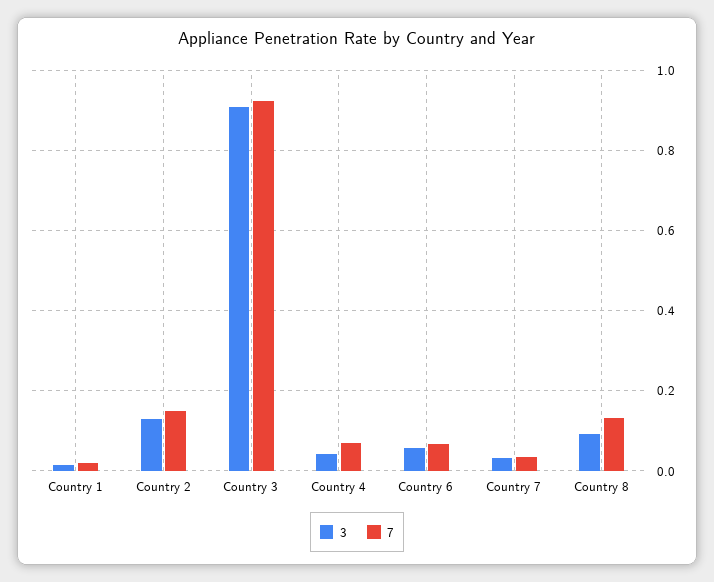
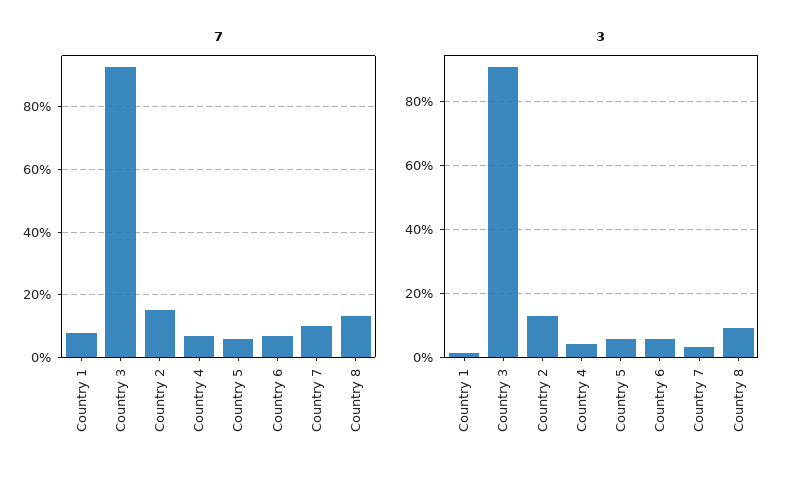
  {
    "3": {
      "Country 1": 0.02,
      "Country 2": 0.12,
      "Country 3": 0.9,
      "Country 4": 0.04,
      "Country 6": 0.06,
      "Country 7": 0.04,
-     "Country 8": 0.1
+     "Country 8": 0.1,
+     "Country 5": 0.06
    },
    "7": {
-     "Country 1": 0.02,
+     "Country 1": 0.08,
      "Country 2": 0.16,
      "Country 3": 0.92,
      "Country 4": 0.06,
      "Country 6": 0.06,
-     "Country 7": 0.04,
+     "Country 7": 0.1,
-     "Country 8": 0.14
+     "Country 8": 0.14,
+     "Country 5": 0.06
    }
  }

